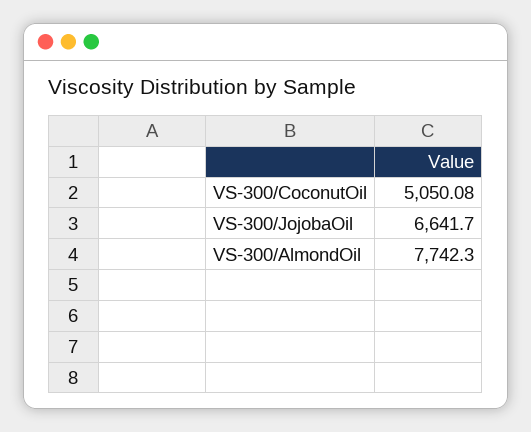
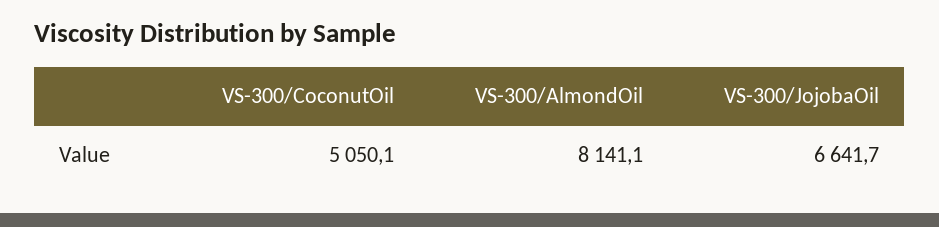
  {
    "VS-300/CoconutOil": 5050.08,
    "VS-300/JojobaOil": 6641.7,
-   "VS-300/AlmondOil": 7742.3
+   "VS-300/AlmondOil": 8141.1
  }

